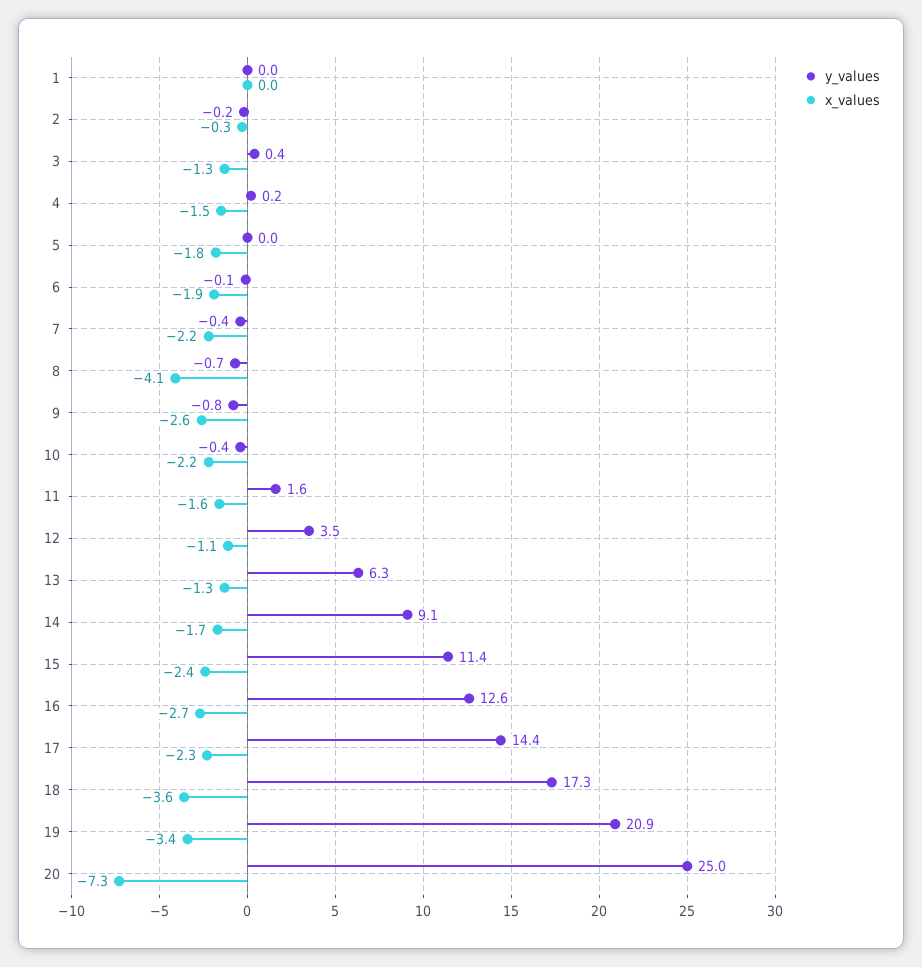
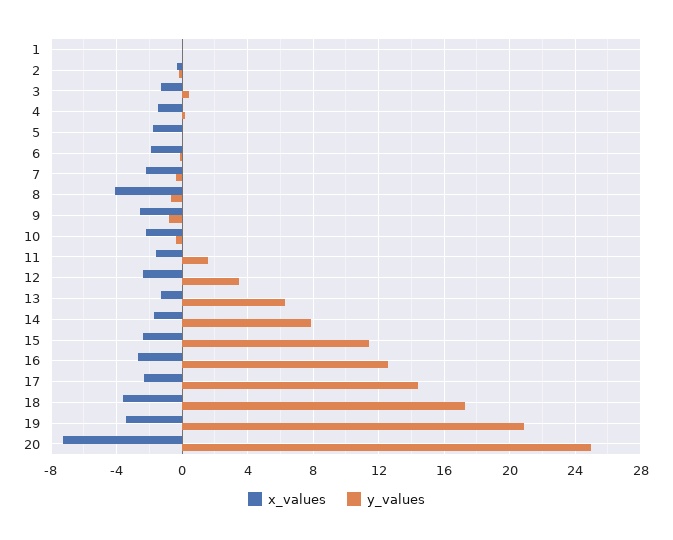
  {
    "y_values": {
      "1": 0,
      "2": -0.2,
      "3": 0.4,
      "4": 0.2,
      "5": 0,
      "6": -0.1,
      "7": -0.4,
      "8": -0.7,
      "9": -0.8,
      "10": -0.4,
      "11": 1.6,
      "12": 3.5,
      "13": 6.3,
-     "14": 9.1,
+     "14": 8,
      "15": 11.4,
      "16": 12.6,
      "17": 14.4,
      "18": 17.3,
      "19": 20.9,
      "20": 25
    },
    "x_values": {
      "1": 0,
      "2": -0.3,
      "3": -1.3,
      "4": -1.5,
      "5": -1.8,
      "6": -1.9,
      "7": -2.2,
      "8": -4.1,
      "9": -2.6,
      "10": -2.2,
      "11": -1.6,
-     "12": -1.1,
+     "12": -2.5,
      "13": -1.3,
      "14": -1.7,
      "15": -2.4,
      "16": -2.7,
      "17": -2.3,
      "18": -3.6,
      "19": -3.4,
      "20": -7.3
    }
  }

